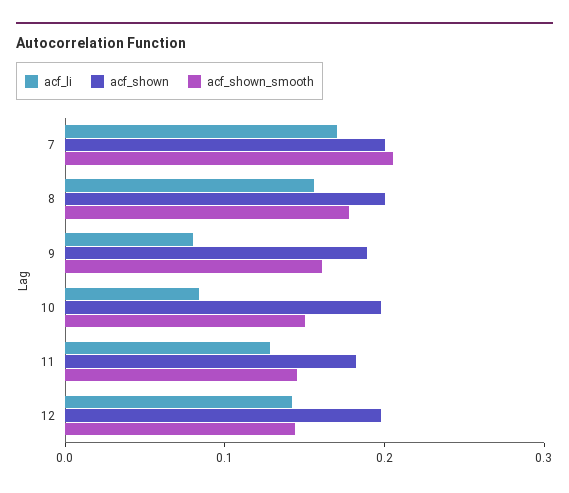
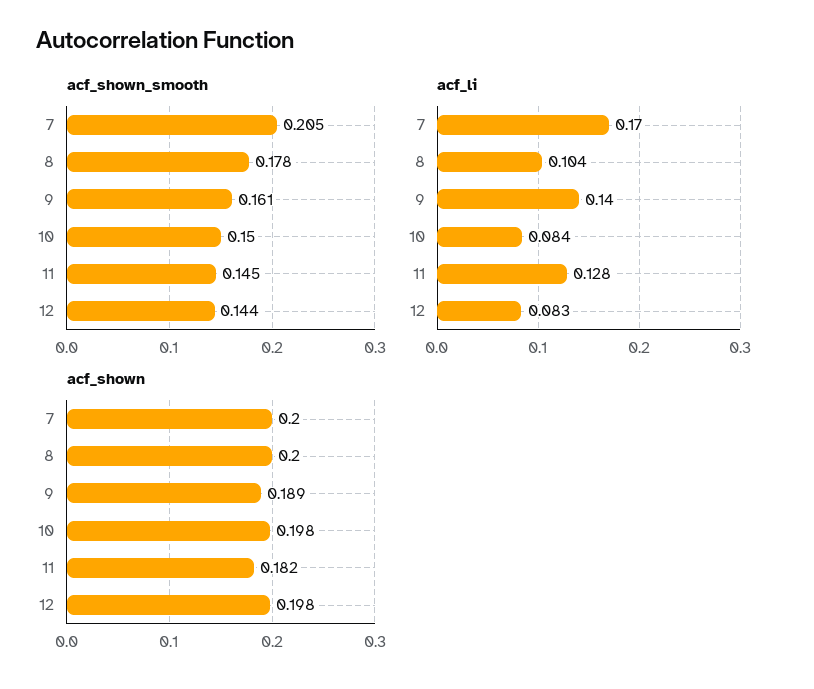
  {
    "acf_li": {
      "7": 0.17,
-     "8": 0.16,
+     "8": 0.104,
-     "9": 0.08,
+     "9": 0.14,
      "10": 0.084,
      "11": 0.128,
-     "12": 0.14
+     "12": 0.083
    },
    "acf_shown": {
      "7": 0.2,
      "8": 0.2,
      "9": 0.189,
      "10": 0.198,
      "11": 0.182,
      "12": 0.198
    },
    "acf_shown_smooth": {
      "7": 0.205,
      "8": 0.178,
      "9": 0.161,
      "10": 0.15,
      "11": 0.145,
      "12": 0.144
    }
  }

